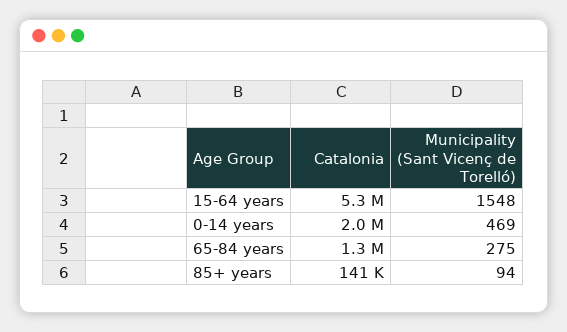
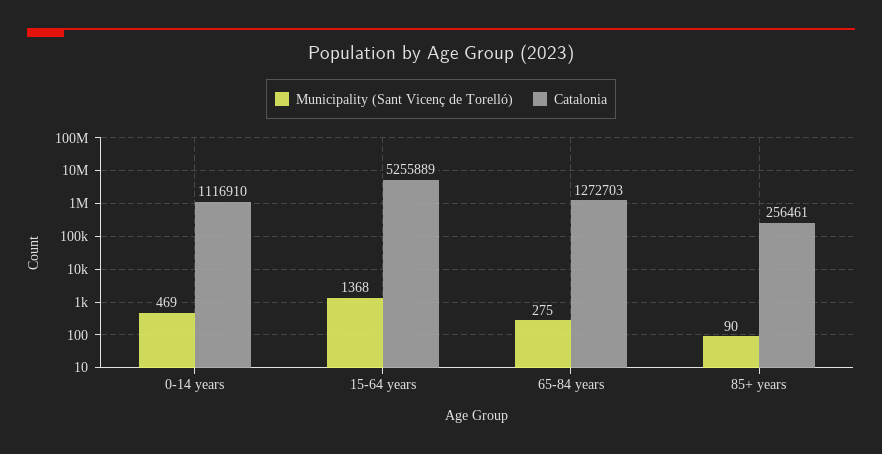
  {
    "Catalonia": {
      "15-64 years": 5255889,
-     "0-14 years": 2000000,
+     "0-14 years": 1116910,
      "65-84 years": 1272703,
-     "85+ years": 141000
+     "85+ years": 256461
    },
    "Municipality (Sant Vicenç de Torelló)": {
-     "15-64 years": 1548,
+     "15-64 years": 1368,
      "0-14 years": 469,
      "65-84 years": 275,
-     "85+ years": 94
+     "85+ years": 90
    }
  }

